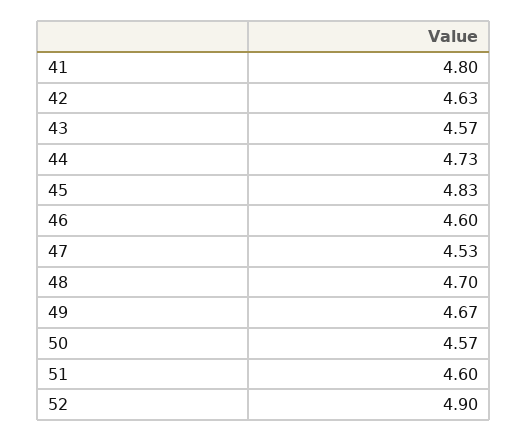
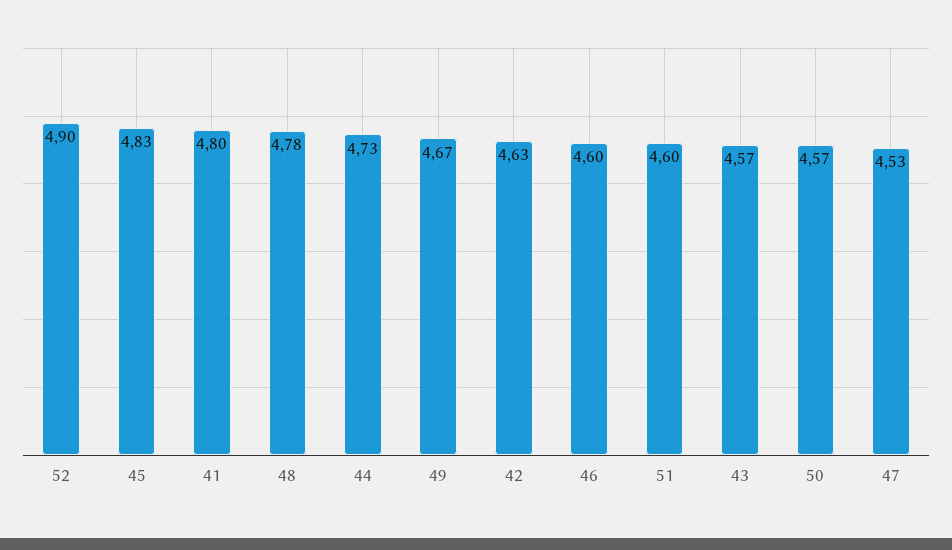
  {
    "41": 4.8,
    "42": 4.63,
    "43": 4.57,
    "44": 4.73,
    "45": 4.83,
    "46": 4.6,
    "47": 4.53,
-   "48": 4.7,
+   "48": 4.78,
    "49": 4.67,
    "50": 4.57,
    "51": 4.6,
    "52": 4.9
  }

